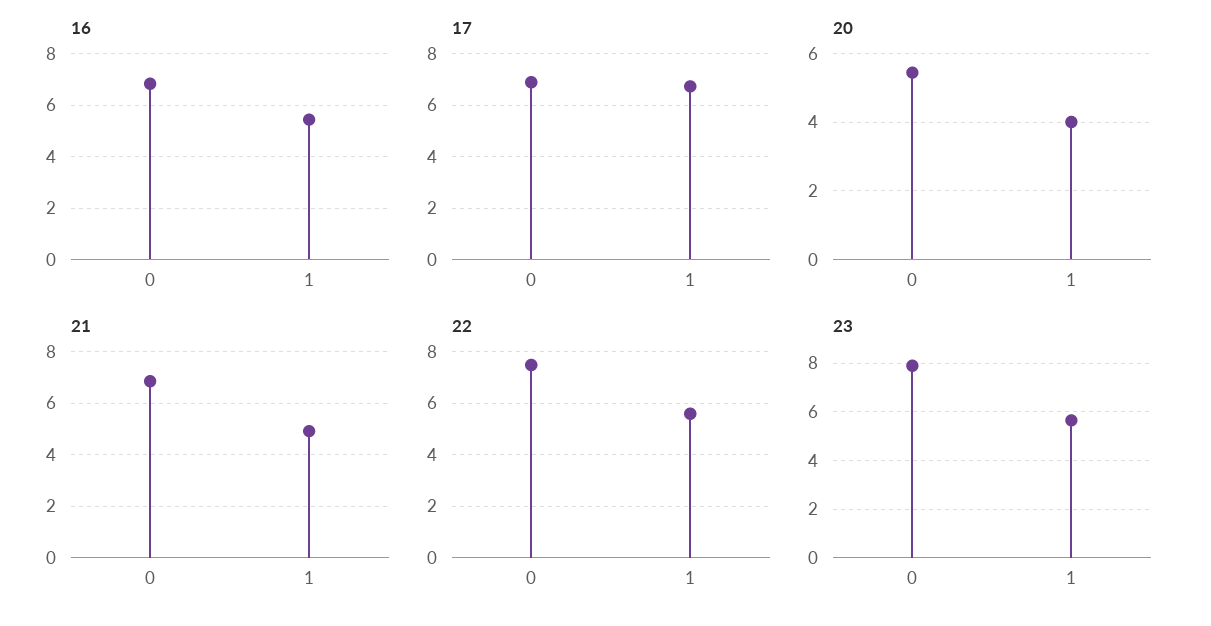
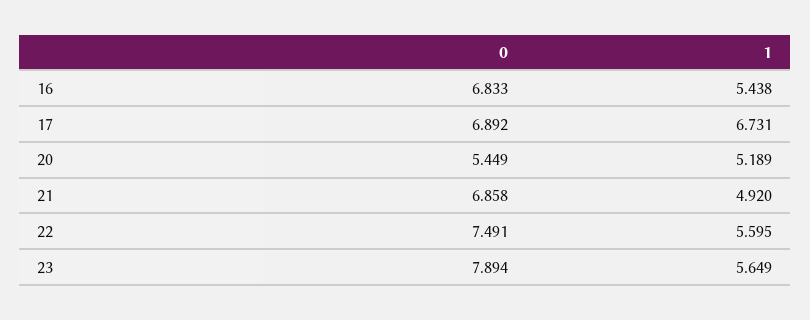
  {
    "16": {
      "0": 6.833,
      "1": 5.438
    },
    "17": {
      "0": 6.892,
      "1": 6.731
    },
    "20": {
      "0": 5.449,
-     "1": 4
+     "1": 5.189
    },
    "21": {
      "0": 6.858,
      "1": 4.92
    },
    "22": {
      "0": 7.491,
      "1": 5.595
    },
    "23": {
      "0": 7.894,
      "1": 5.649
    }
  }

